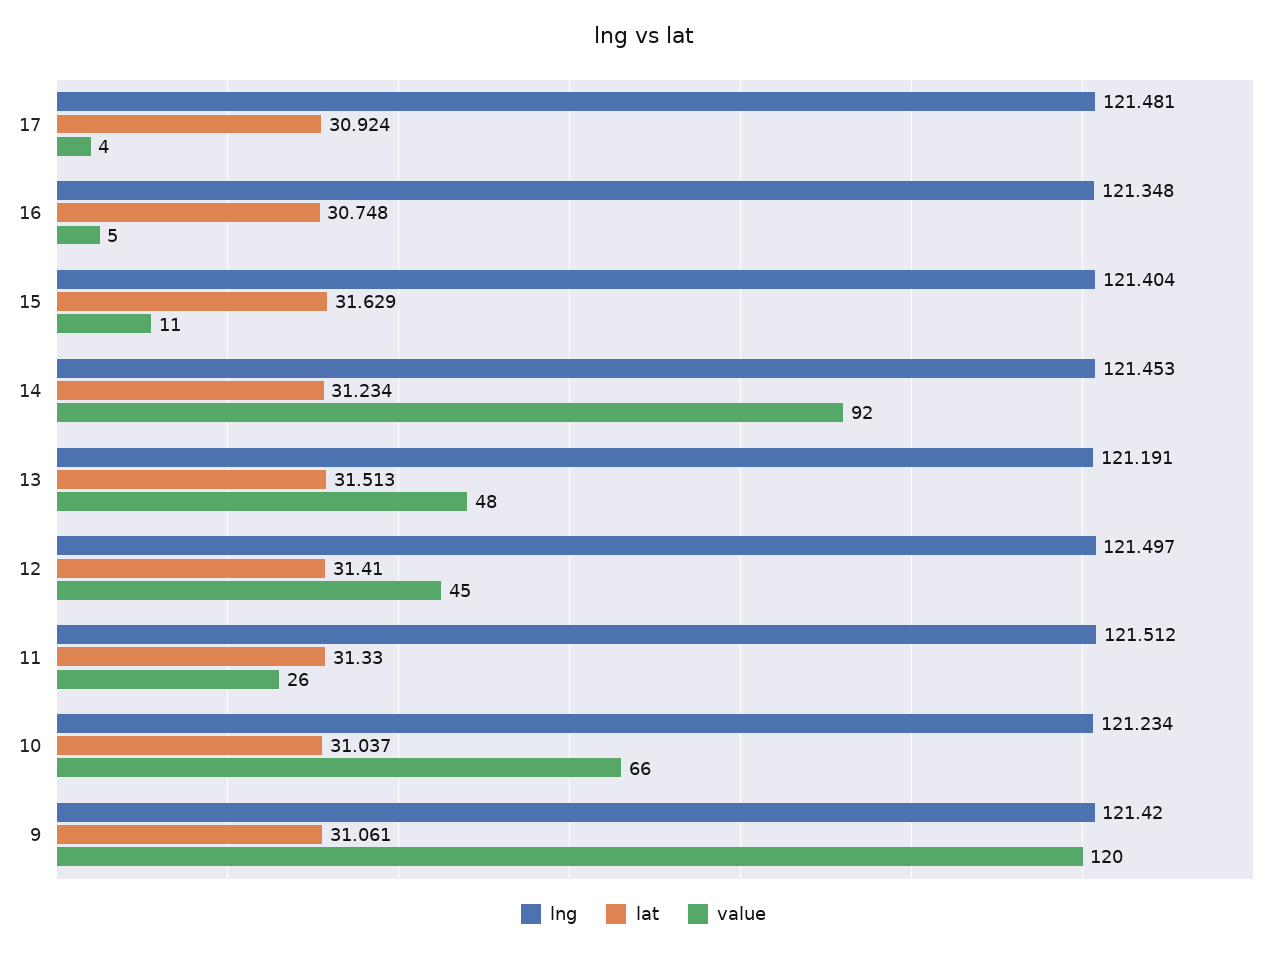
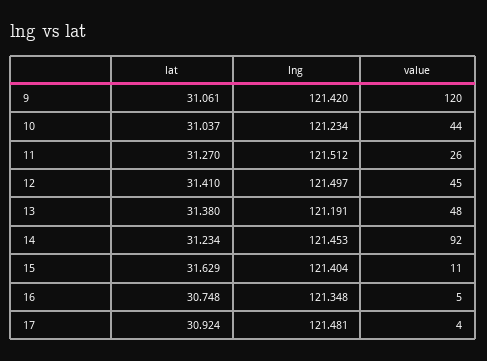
  {
    "lng": {
      "17": 121.481,
      "16": 121.348,
      "15": 121.404,
      "14": 121.453,
      "13": 121.191,
      "12": 121.497,
      "11": 121.512,
      "10": 121.234,
      "9": 121.42
    },
    "lat": {
      "17": 30.924,
      "16": 30.748,
      "15": 31.629,
      "14": 31.234,
-     "13": 31.513,
+     "13": 31.38,
      "12": 31.41,
-     "11": 31.33,
+     "11": 31.27,
      "10": 31.037,
      "9": 31.061
    },
    "value": {
      "17": 4,
      "16": 5,
      "15": 11,
      "14": 92,
      "13": 48,
      "12": 45,
      "11": 26,
-     "10": 66,
+     "10": 44,
      "9": 120
    }
  }

